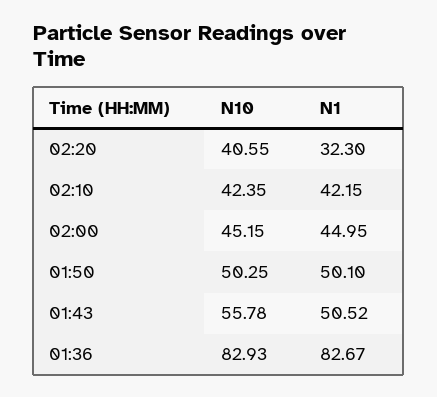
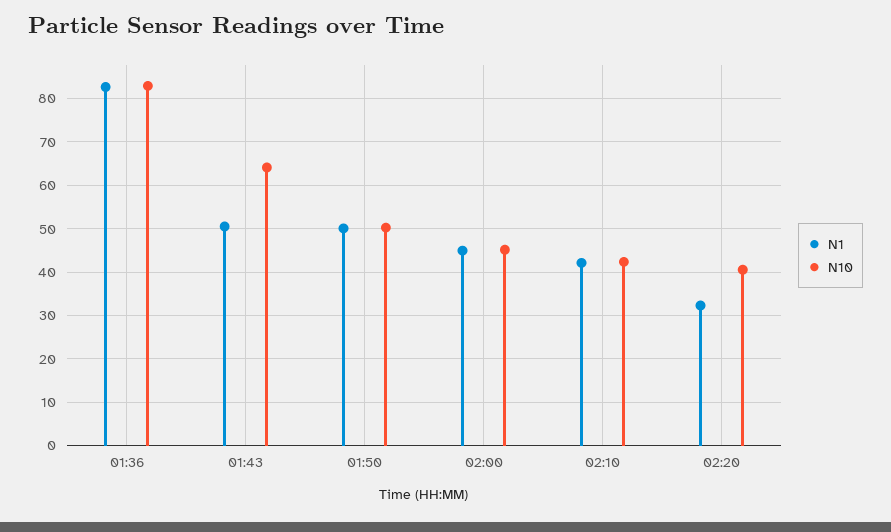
  {
    "N10": {
      "02:20": 40.55,
      "02:10": 42.35,
      "02:00": 45.15,
      "01:50": 50.25,
-     "01:43": 55.78,
+     "01:43": 64,
      "01:36": 82.93
    },
    "N1": {
      "02:20": 32.3,
      "02:10": 42.15,
      "02:00": 44.95,
      "01:50": 50.1,
      "01:43": 50.52,
      "01:36": 82.67
    }
  }

